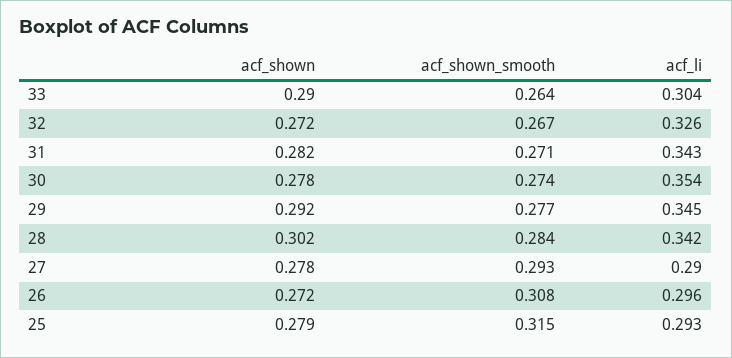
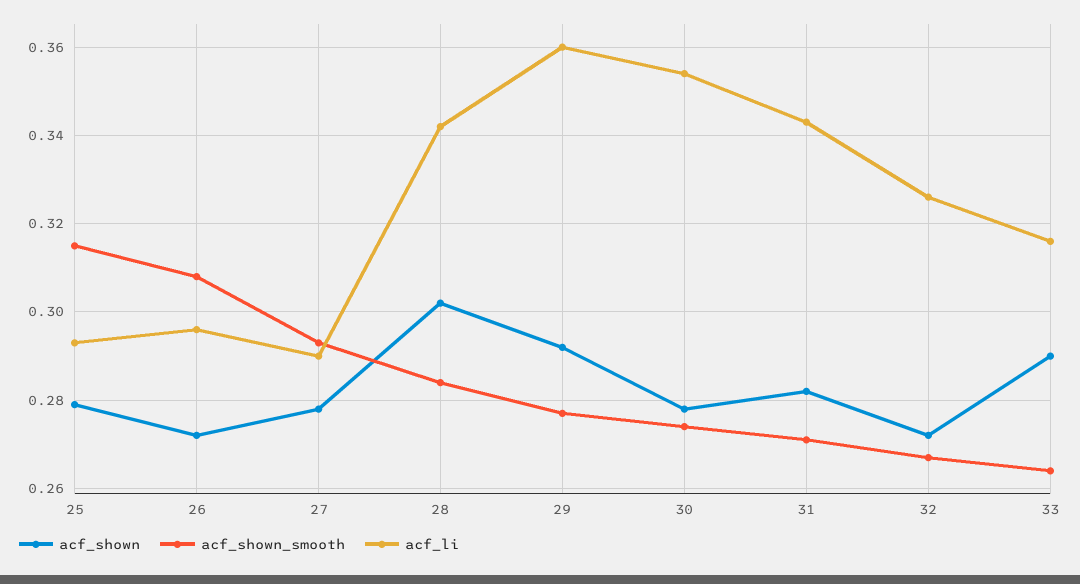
  {
    "acf_shown": {
      "33": 0.29,
      "32": 0.272,
      "31": 0.282,
      "30": 0.278,
      "29": 0.292,
      "28": 0.302,
      "27": 0.278,
      "26": 0.272,
      "25": 0.279
    },
    "acf_shown_smooth": {
      "33": 0.264,
      "32": 0.267,
      "31": 0.271,
      "30": 0.274,
      "29": 0.277,
      "28": 0.284,
      "27": 0.293,
      "26": 0.308,
      "25": 0.315
    },
    "acf_li": {
-     "33": 0.304,
+     "33": 0.315,
      "32": 0.326,
      "31": 0.343,
      "30": 0.354,
-     "29": 0.345,
+     "29": 0.36,
      "28": 0.342,
      "27": 0.29,
      "26": 0.296,
      "25": 0.293
    }
  }

